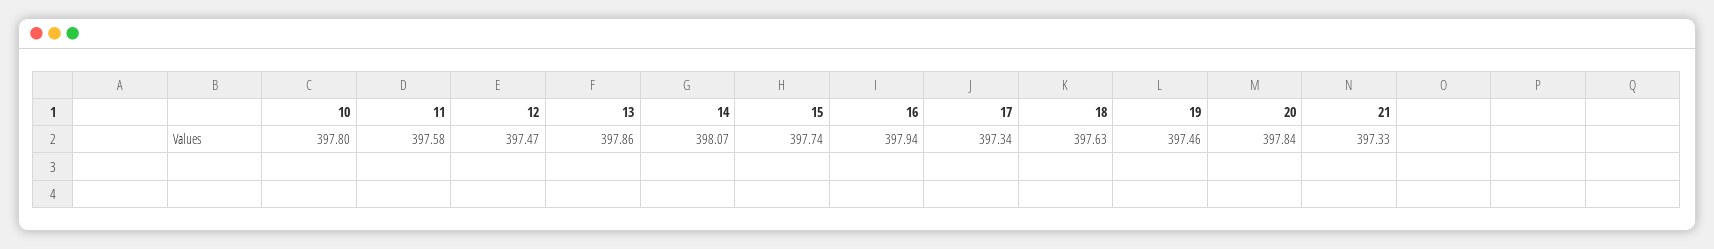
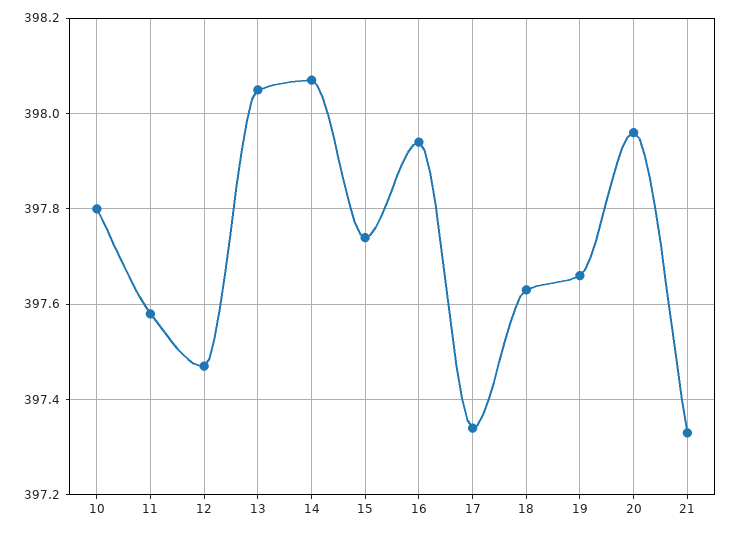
  {
    "10": 397.8,
    "11": 397.58,
    "12": 397.47,
-   "13": 397.86,
+   "13": 398.05,
    "14": 398.07,
    "15": 397.74,
    "16": 397.94,
    "17": 397.34,
    "18": 397.63,
-   "19": 397.46,
+   "19": 397.65,
-   "20": 397.84,
+   "20": 397.95,
    "21": 397.33
  }

